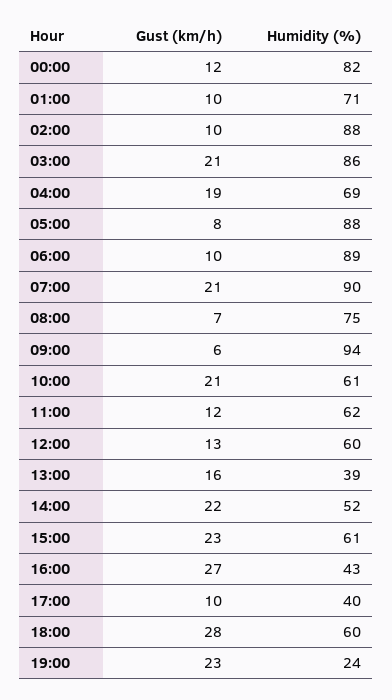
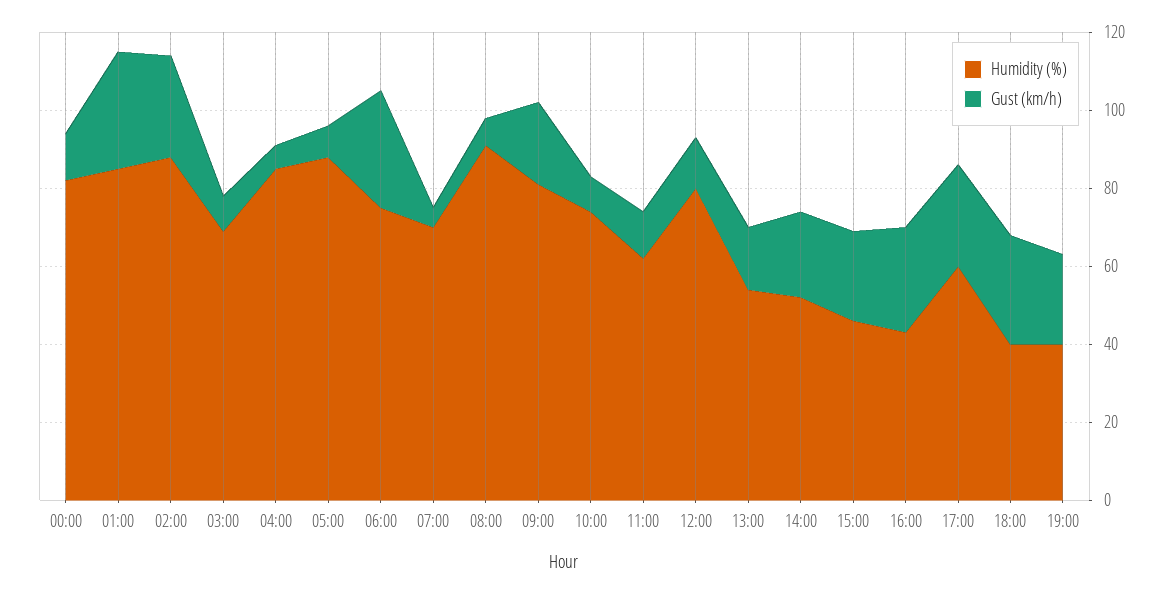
  {
    "Gust (km/h)": {
      "00:00": 12,
-     "01:00": 10,
+     "01:00": 30,
-     "02:00": 10,
+     "02:00": 25,
-     "03:00": 21,
+     "03:00": 10,
-     "04:00": 19,
+     "04:00": 5,
      "05:00": 8,
-     "06:00": 10,
+     "06:00": 30,
-     "07:00": 21,
+     "07:00": 5,
      "08:00": 7,
-     "09:00": 6,
+     "09:00": 20,
-     "10:00": 21,
+     "10:00": 10,
      "11:00": 12,
      "12:00": 13,
      "13:00": 16,
      "14:00": 22,
      "15:00": 23,
      "16:00": 27,
-     "17:00": 10,
+     "17:00": 25,
      "18:00": 28,
      "19:00": 23
    },
    "Humidity (%)": {
      "00:00": 82,
-     "01:00": 71,
+     "01:00": 85,
      "02:00": 88,
-     "03:00": 86,
+     "03:00": 70,
-     "04:00": 69,
+     "04:00": 85,
      "05:00": 88,
-     "06:00": 89,
+     "06:00": 75,
-     "07:00": 90,
+     "07:00": 70,
-     "08:00": 75,
+     "08:00": 90,
-     "09:00": 94,
+     "09:00": 80,
-     "10:00": 61,
+     "10:00": 75,
      "11:00": 62,
-     "12:00": 60,
+     "12:00": 80,
-     "13:00": 39,
+     "13:00": 55,
      "14:00": 52,
-     "15:00": 61,
+     "15:00": 45,
      "16:00": 43,
-     "17:00": 40,
+     "17:00": 60,
-     "18:00": 60,
+     "18:00": 40,
-     "19:00": 24
+     "19:00": 40
    }
  }

